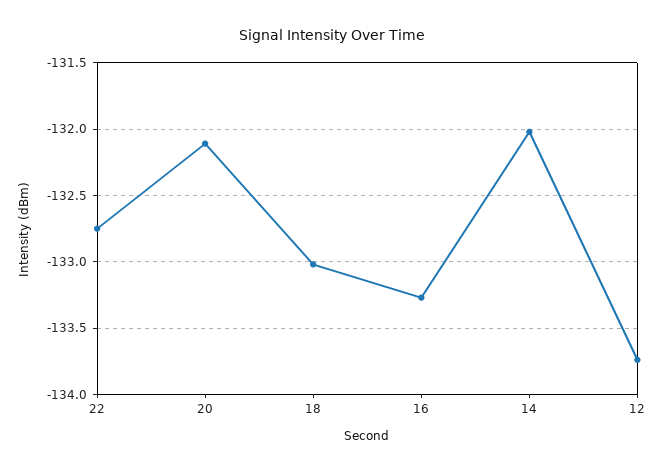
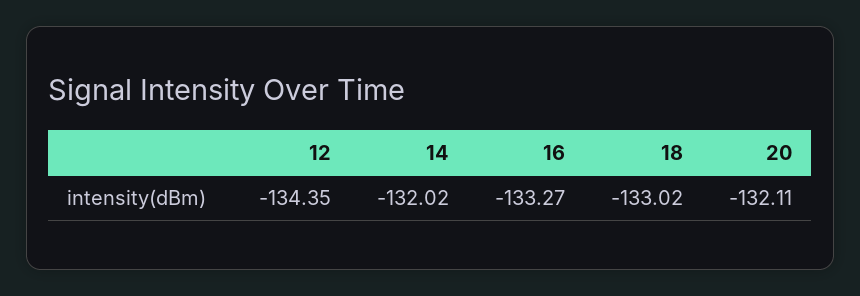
  {
-   "22": -132.75,
    "20": -132.11,
    "18": -133.02,
    "16": -133.27,
    "14": -132.02,
-   "12": -133.75
+   "12": -134.35
  }

